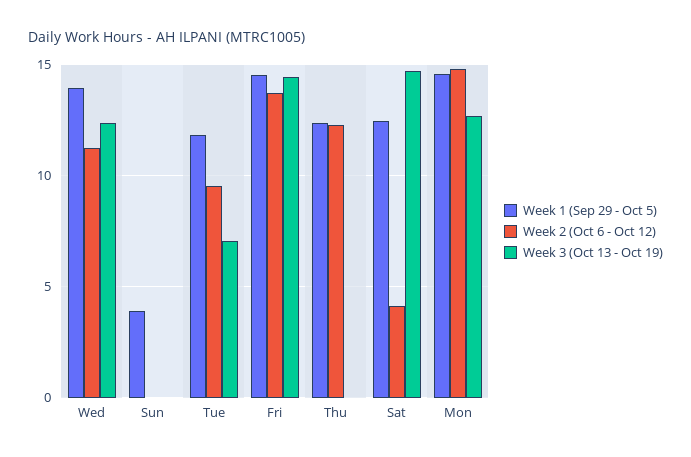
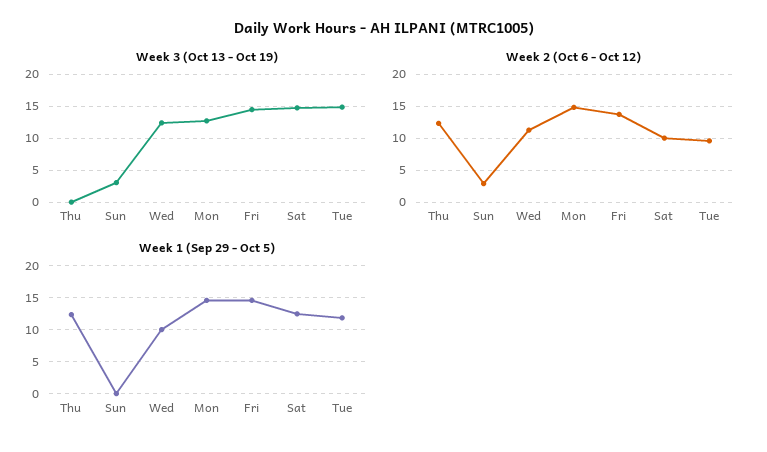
  {
    "Week 1 (Sep 29 - Oct 5)": {
-     "Wed": 14,
+     "Wed": 10,
-     "Sun": 4,
+     "Sun": 0,
      "Tue": 12,
      "Fri": 14.5,
      "Thu": 12.5,
      "Sat": 12.5,
      "Mon": 14.5
    },
    "Week 2 (Oct 6 - Oct 12)": {
      "Wed": 11.5,
-     "Sun": 0,
+     "Sun": 3,
      "Tue": 9.5,
      "Fri": 13.5,
      "Thu": 12.5,
-     "Sat": 4,
+     "Sat": 10,
      "Mon": 15
    },
    "Week 3 (Oct 13 - Oct 19)": {
      "Wed": 12.5,
-     "Sun": 0,
+     "Sun": 3,
-     "Tue": 7,
+     "Tue": 15,
      "Fri": 14.5,
      "Thu": 0,
      "Sat": 14.5,
      "Mon": 12.5
    }
  }

